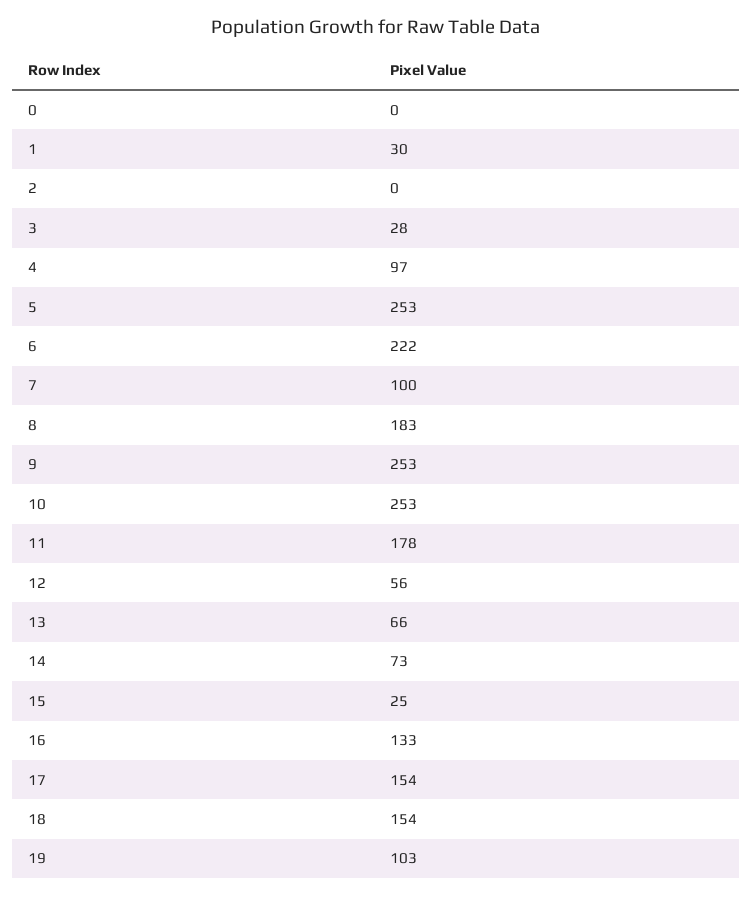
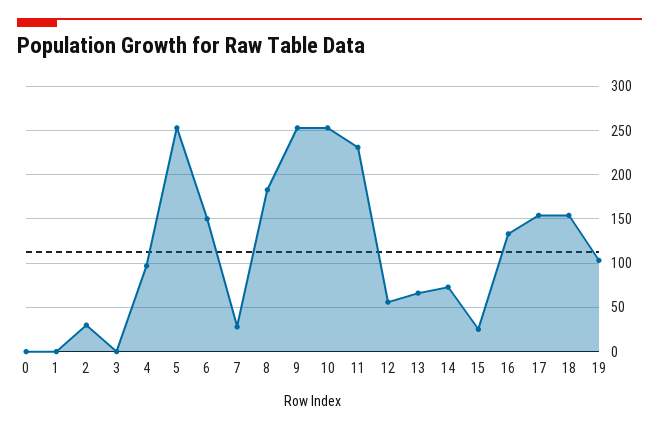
  {
    "0": 0,
-   "1": 30,
+   "1": 0,
-   "2": 0,
+   "2": 30,
-   "3": 28,
+   "3": 0,
    "4": 97,
    "5": 253,
-   "6": 222,
+   "6": 150,
-   "7": 100,
+   "7": 30,
    "8": 183,
    "9": 253,
    "10": 253,
-   "11": 178,
+   "11": 230,
    "12": 56,
    "13": 66,
    "14": 73,
    "15": 25,
    "16": 133,
    "17": 154,
    "18": 154,
    "19": 103
  }

